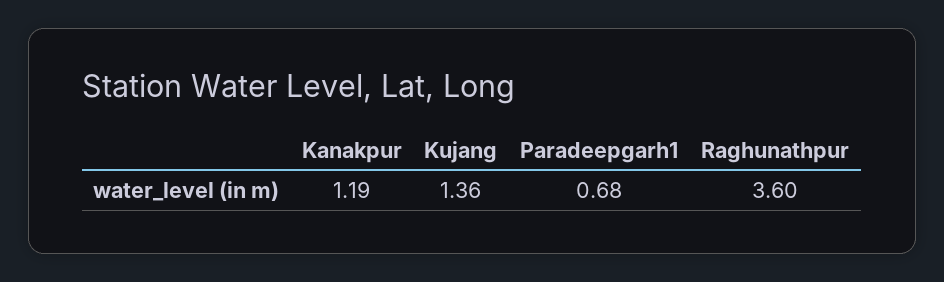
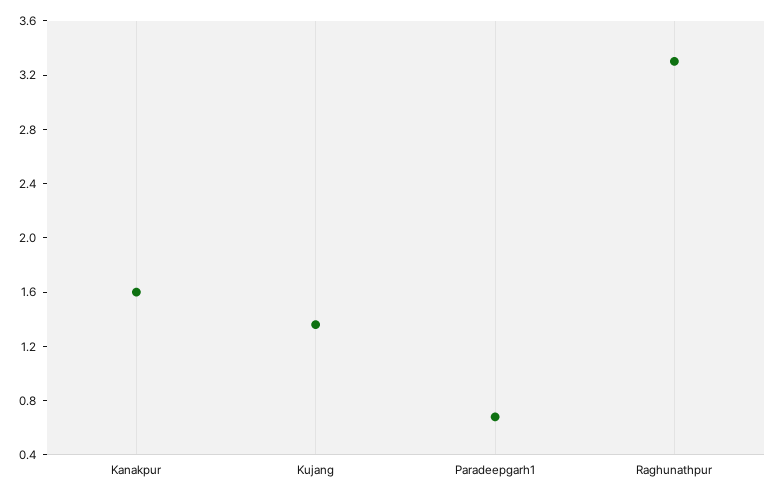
  {
-   "Kanakpur": 1.19,
+   "Kanakpur": 1.6,
    "Kujang": 1.36,
    "Paradeepgarh1": 0.68,
-   "Raghunathpur": 3.6
+   "Raghunathpur": 3.3
  }

